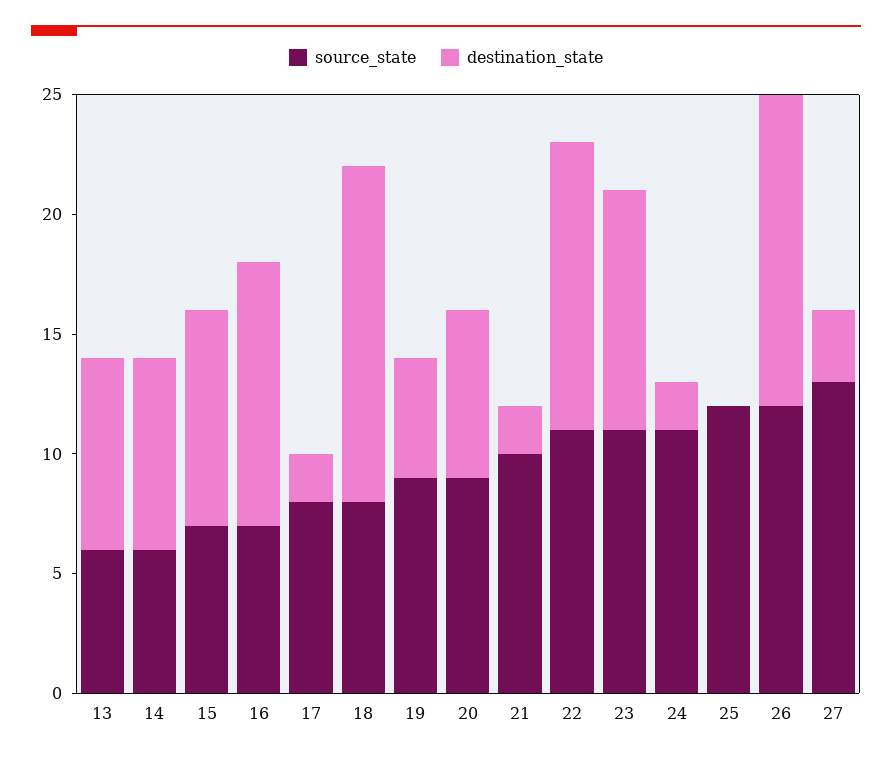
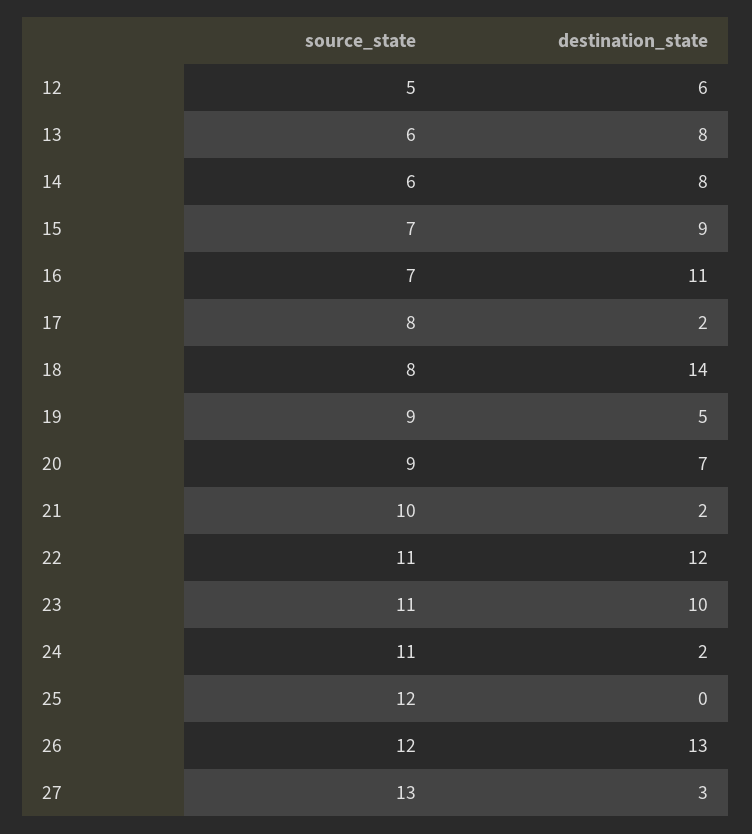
  {
    "source_state": {
      "13": 6,
      "14": 6,
      "15": 7,
      "16": 7,
      "17": 8,
      "18": 8,
      "19": 9,
      "20": 9,
      "21": 10,
      "22": 11,
      "23": 11,
      "24": 11,
      "25": 12,
      "26": 12,
-     "27": 13
+     "27": 13,
+     "12": 5
    },
    "destination_state": {
      "13": 8,
      "14": 8,
      "15": 9,
      "16": 11,
      "17": 2,
      "18": 14,
      "19": 5,
      "20": 7,
      "21": 2,
      "22": 12,
      "23": 10,
      "24": 2,
      "25": 0,
      "26": 13,
-     "27": 3
+     "27": 3,
+     "12": 6
    }
  }

